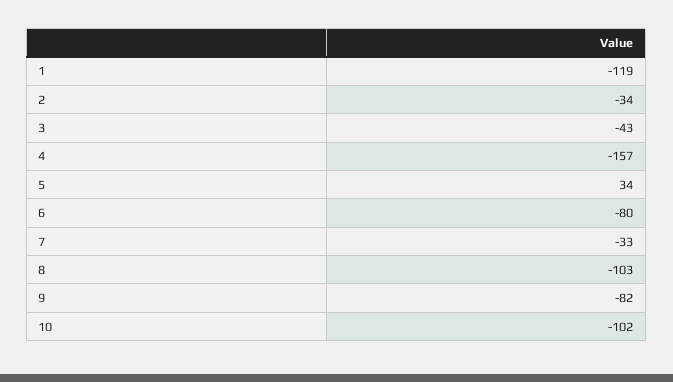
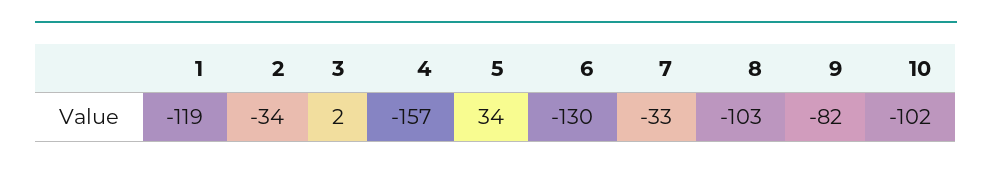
  {
    "1": -119,
    "2": -34,
-   "3": -43,
+   "3": 2,
    "4": -157,
    "5": 34,
-   "6": -80,
+   "6": -130,
    "7": -33,
    "8": -103,
    "9": -82,
    "10": -102
  }

